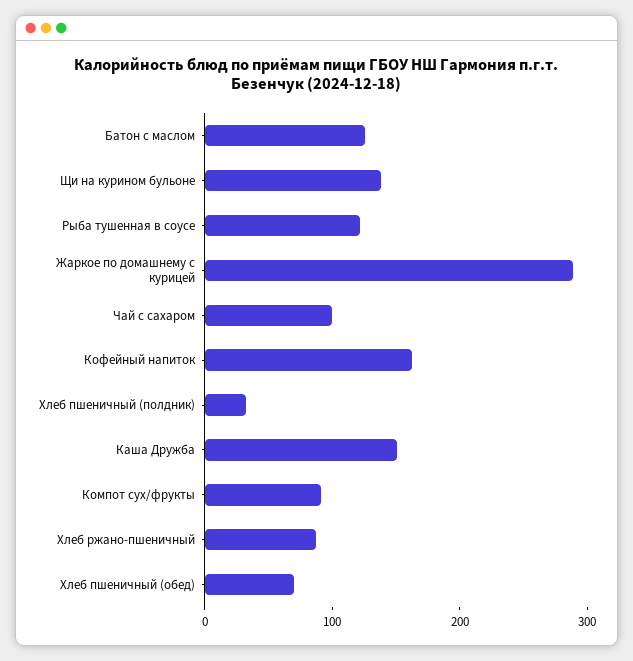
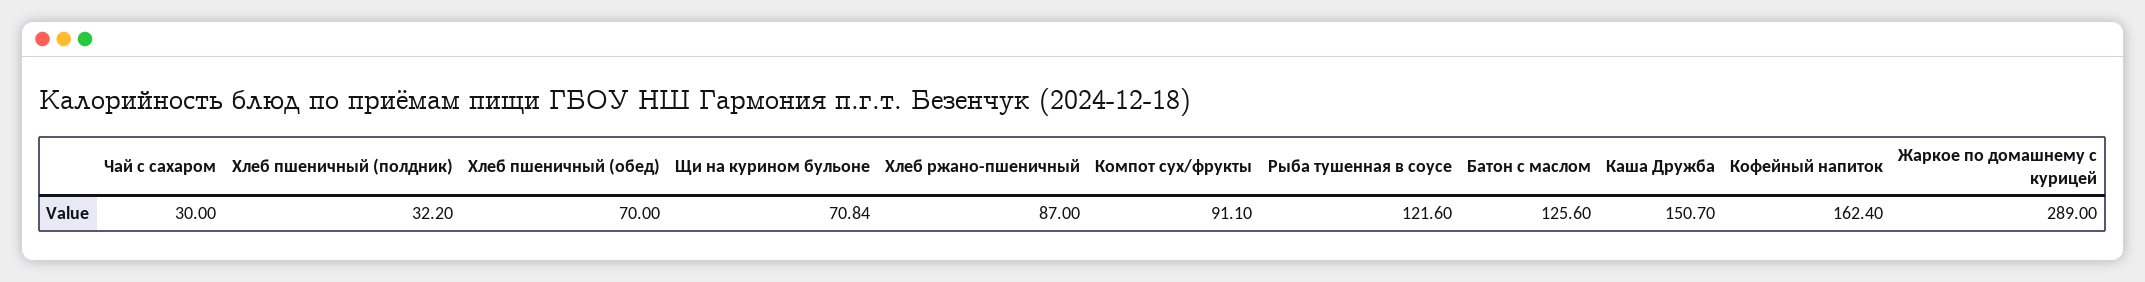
  {
    "Батон с маслом": 125.6,
-   "Щи на курином бульоне": 140,
+   "Щи на курином бульоне": 70.84,
    "Рыба тушенная в соусе": 121.6,
    "Жаркое по домашнему с курицей": 289,
-   "Чай с сахаром": 100,
+   "Чай с сахаром": 30,
    "Кофейный напиток": 162.4,
    "Хлеб пшеничный (полдник)": 32.2,
    "Каша Дружба": 150.7,
    "Компот сух/фрукты": 91.1,
    "Хлеб ржано-пшеничный": 87,
    "Хлеб пшеничный (обед)": 70
  }

